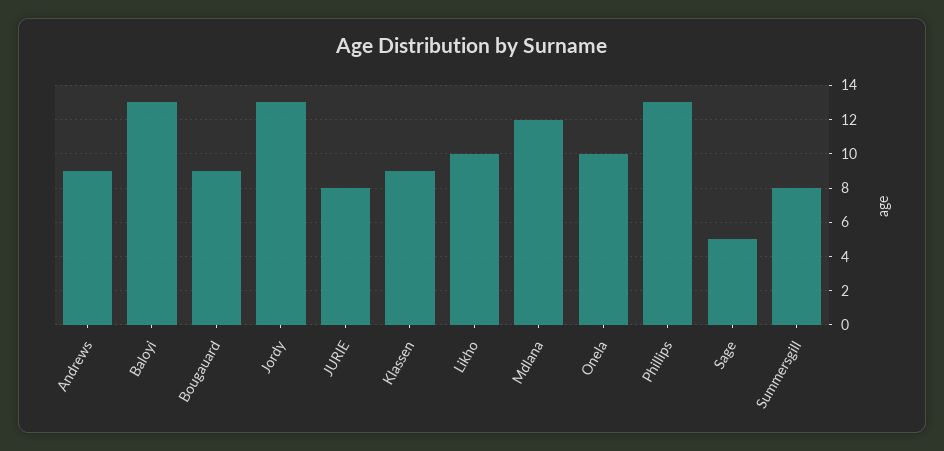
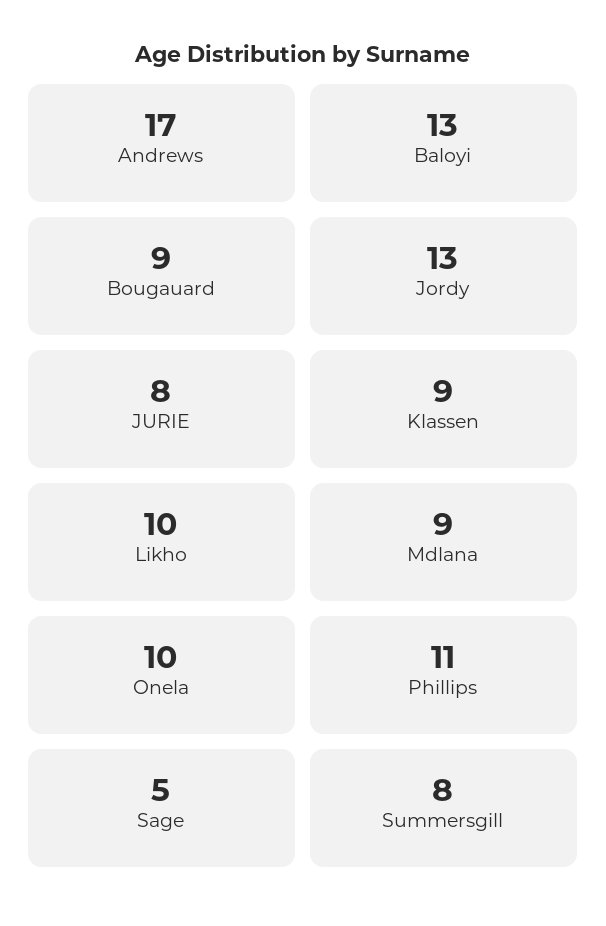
  {
-   "Andrews": 9,
+   "Andrews": 17,
    "Baloyi": 13,
    "Bougauard": 9,
    "Jordy": 13,
    "JURIE": 8,
    "Klassen": 9,
    "Likho": 10,
-   "Mdlana": 12,
+   "Mdlana": 9,
    "Onela": 10,
-   "Phillips": 13,
+   "Phillips": 11,
    "Sage": 5,
    "Summersgill": 8
  }

